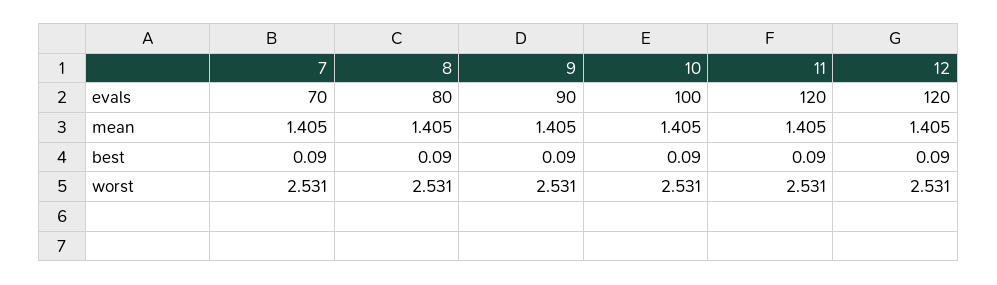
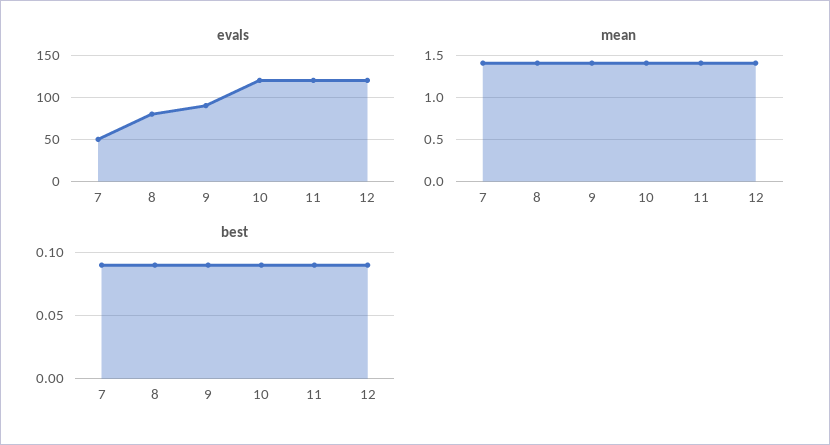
  {
    "evals": {
-     "7": 70,
+     "7": 50,
      "8": 80,
      "9": 90,
-     "10": 100,
+     "10": 120,
      "11": 120,
      "12": 120
    },
    "mean": {
      "7": 1.405,
      "8": 1.405,
      "9": 1.405,
      "10": 1.405,
      "11": 1.405,
      "12": 1.405
    },
    "best": {
      "7": 0.09,
      "8": 0.09,
      "9": 0.09,
      "10": 0.09,
      "11": 0.09,
      "12": 0.09
-   },
+   }
-   "worst": {
-     "7": 2.531,
-     "8": 2.531,
-     "9": 2.531,
-     "10": 2.531,
-     "11": 2.531,
-     "12": 2.531
-   }
  }

